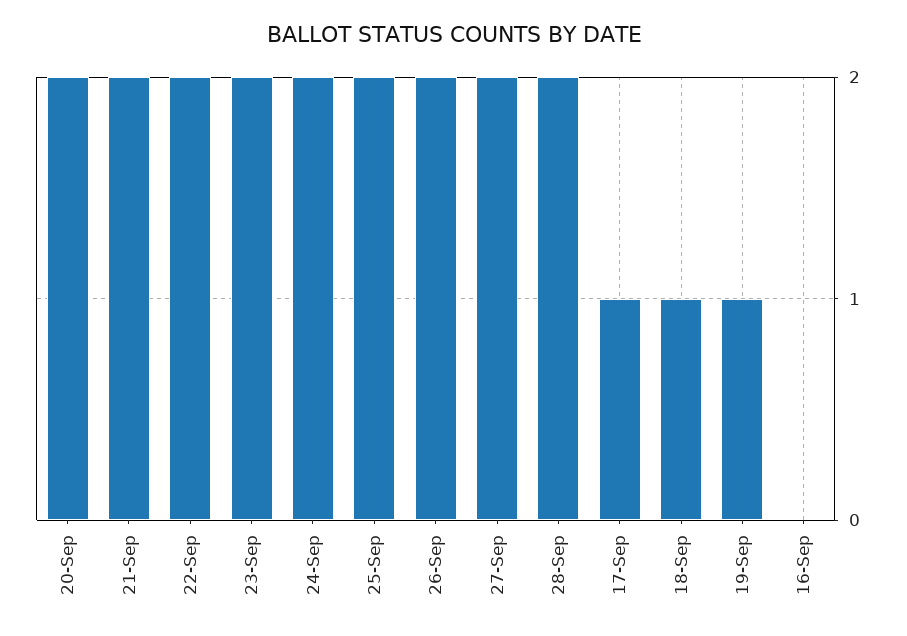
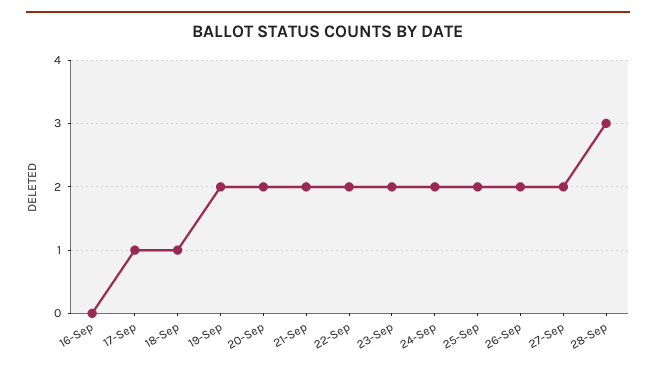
  {
    "20-Sep": 2,
    "21-Sep": 2,
    "22-Sep": 2,
    "23-Sep": 2,
    "24-Sep": 2,
    "25-Sep": 2,
    "26-Sep": 2,
    "27-Sep": 2,
-   "28-Sep": 2,
+   "28-Sep": 3,
    "17-Sep": 1,
    "18-Sep": 1,
-   "19-Sep": 1,
+   "19-Sep": 2,
    "16-Sep": 0
  }

